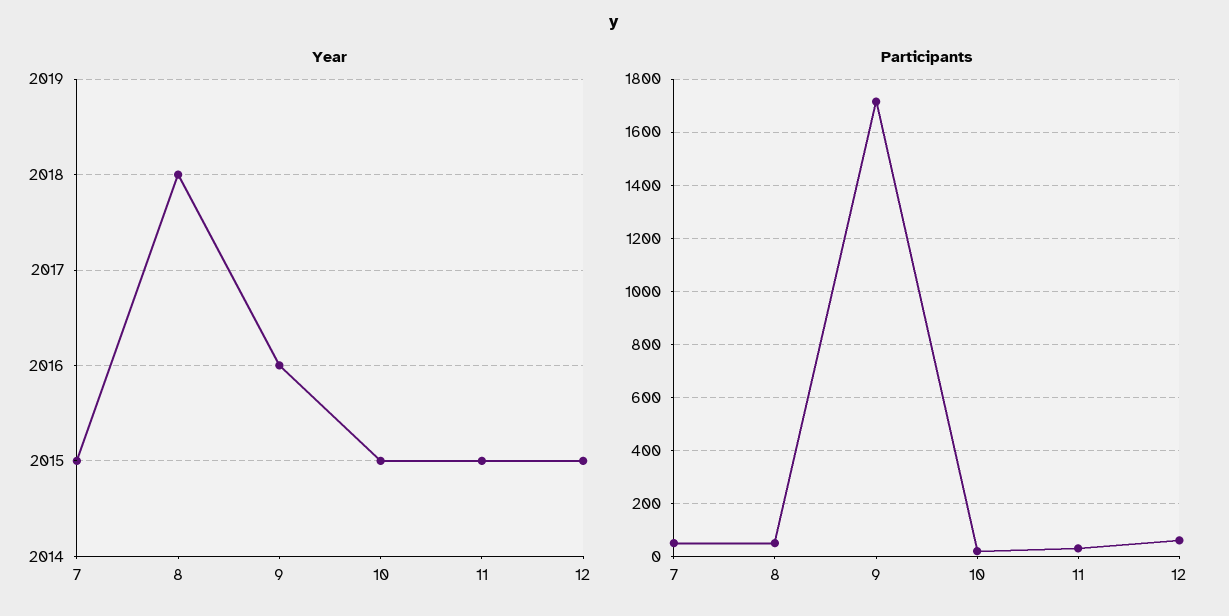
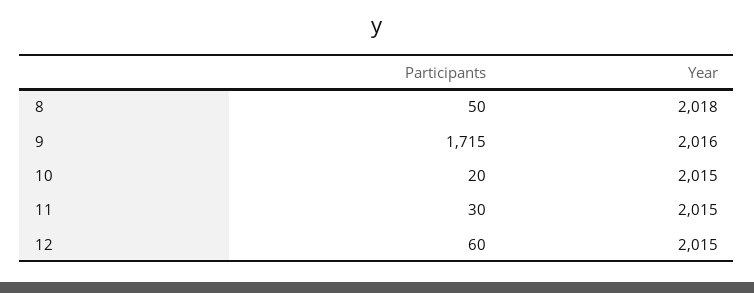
  {
    "Year": {
-     "7": 2015,
      "8": 2018,
      "9": 2016,
      "10": 2015,
      "11": 2015,
      "12": 2015
    },
    "Participants": {
-     "7": 50,
      "8": 50,
      "9": 1715,
      "10": 20,
      "11": 30,
      "12": 60
    }
  }

